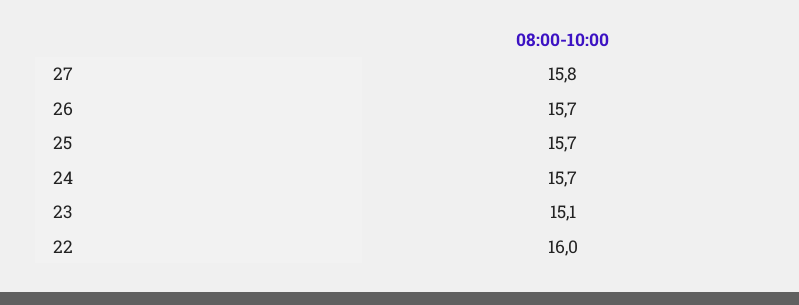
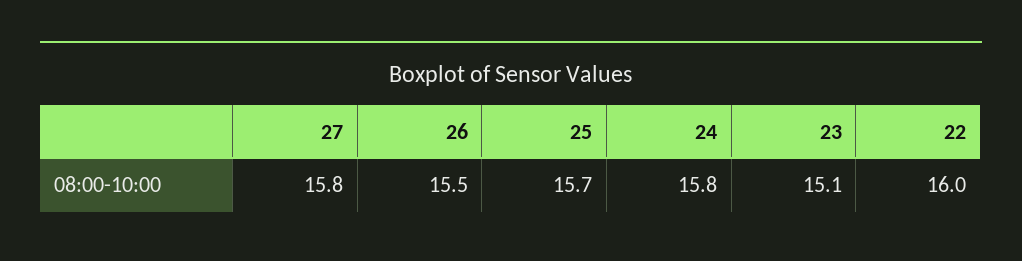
  {
    "27": 15.8,
-   "26": 15.7,
+   "26": 15.5,
    "25": 15.7,
-   "24": 15.7,
+   "24": 15.8,
    "23": 15.1,
    "22": 16
  }

